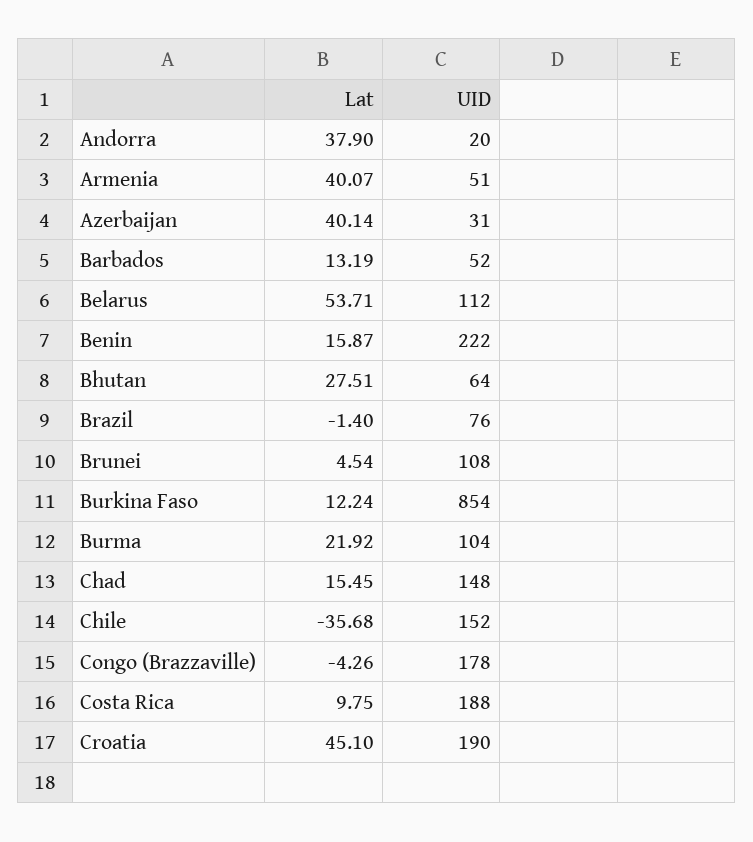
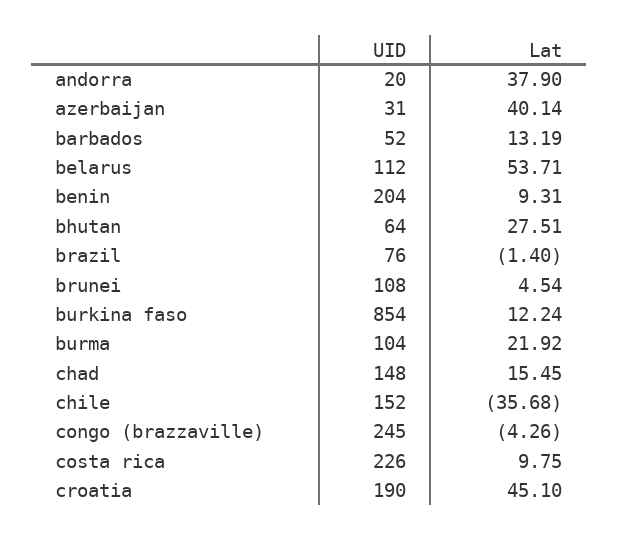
  {
    "Lat": {
      "Andorra": 37.9,
-     "Armenia": 40.07,
      "Azerbaijan": 40.14,
      "Barbados": 13.19,
      "Belarus": 53.71,
-     "Benin": 15.87,
+     "Benin": 9.31,
      "Bhutan": 27.51,
      "Brazil": -1.4,
      "Brunei": 4.54,
      "Burkina Faso": 12.24,
      "Burma": 21.92,
      "Chad": 15.45,
      "Chile": -35.68,
      "Congo (Brazzaville)": -4.26,
      "Costa Rica": 9.75,
      "Croatia": 45.1
    },
    "UID": {
      "Andorra": 20,
-     "Armenia": 51,
      "Azerbaijan": 31,
      "Barbados": 52,
      "Belarus": 112,
-     "Benin": 222,
+     "Benin": 204,
      "Bhutan": 64,
      "Brazil": 76,
      "Brunei": 108,
      "Burkina Faso": 854,
      "Burma": 104,
      "Chad": 148,
      "Chile": 152,
-     "Congo (Brazzaville)": 178,
+     "Congo (Brazzaville)": 245,
-     "Costa Rica": 188,
+     "Costa Rica": 226,
      "Croatia": 190
    }
  }

